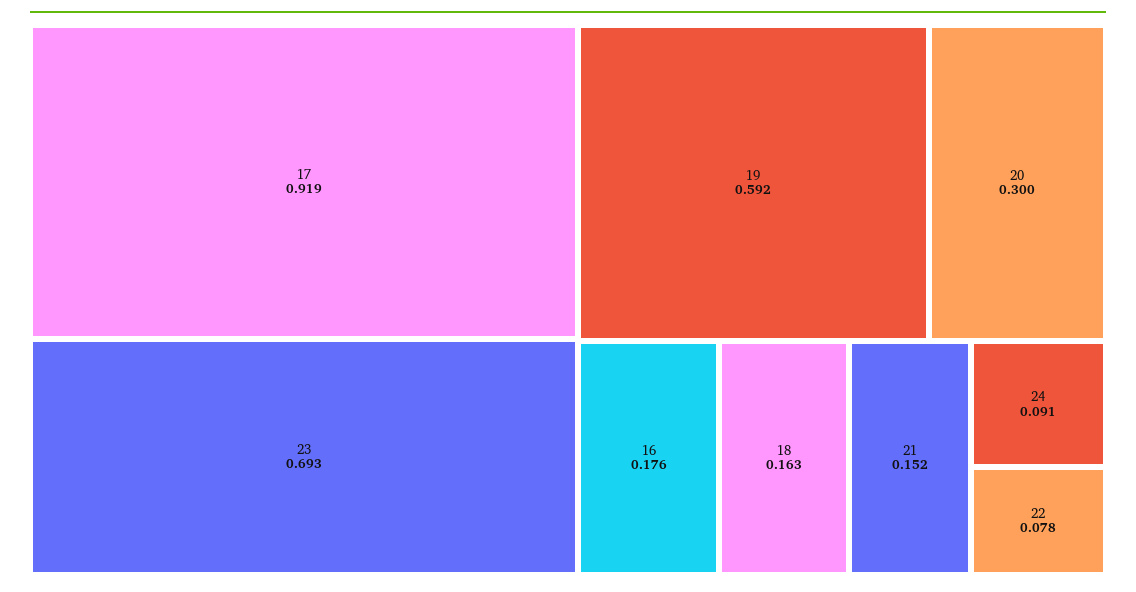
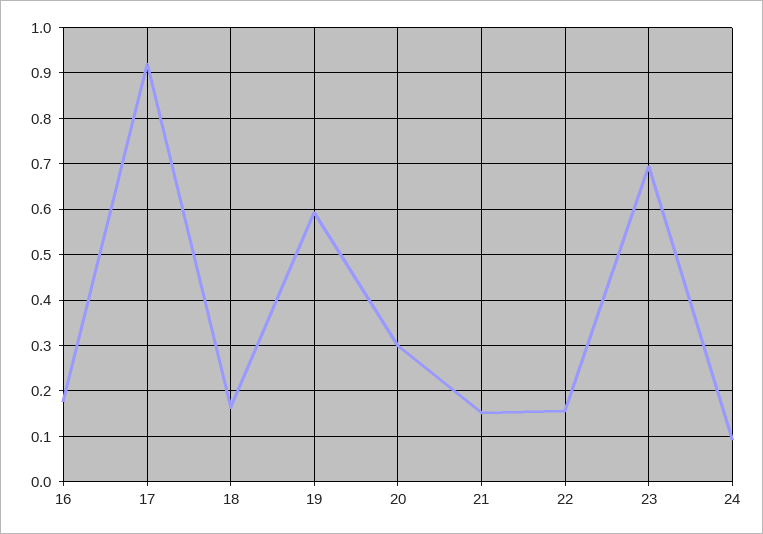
  {
    "17": 0.919,
    "23": 0.693,
    "19": 0.592,
    "20": 0.3,
    "16": 0.176,
    "18": 0.163,
    "21": 0.152,
    "24": 0.091,
-   "22": 0.078
+   "22": 0.16
  }

